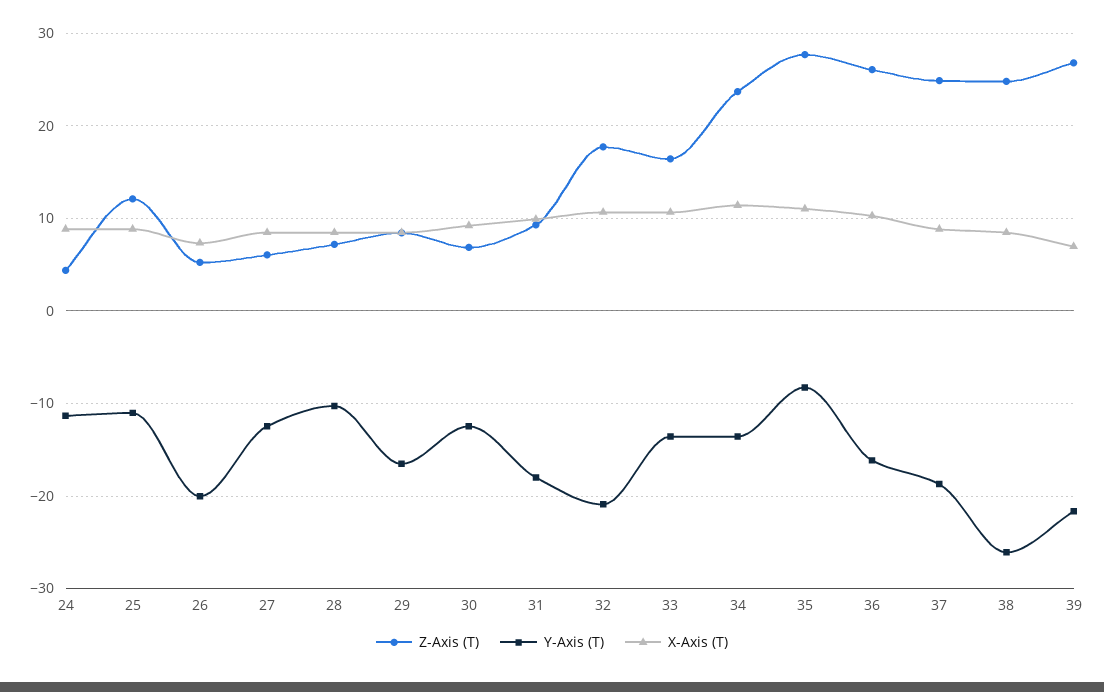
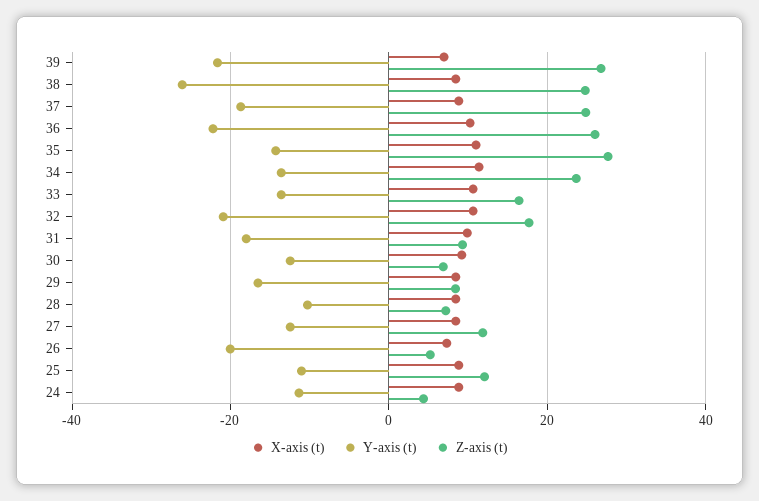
  {
    "Z-Axis (T)": {
      "24": 4,
      "25": 12,
      "26": 5,
-     "27": 6,
+     "27": 12,
      "28": 7,
      "29": 8,
      "30": 7,
      "31": 9,
      "32": 18,
      "33": 16,
      "34": 24,
      "35": 28,
      "36": 26,
      "37": 25,
      "38": 25,
      "39": 27
    },
    "Y-Axis (T)": {
      "24": -11,
      "25": -11,
      "26": -20,
      "27": -12,
      "28": -10,
      "29": -17,
      "30": -12,
      "31": -18,
      "32": -21,
      "33": -14,
      "34": -14,
-     "35": -8,
+     "35": -14,
-     "36": -16,
+     "36": -22,
      "37": -19,
      "38": -26,
      "39": -22
    },
    "X-Axis (T)": {
      "24": 9,
      "25": 9,
      "26": 7,
      "27": 8,
      "28": 8,
      "29": 8,
      "30": 9,
      "31": 10,
      "32": 11,
      "33": 11,
      "34": 11,
      "35": 11,
      "36": 10,
      "37": 9,
      "38": 8,
      "39": 7
    }
  }

